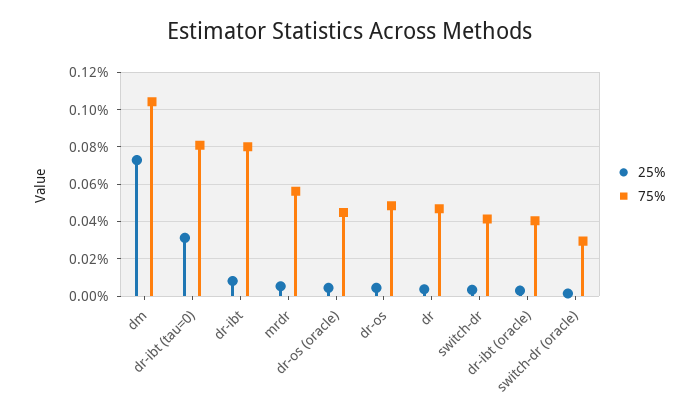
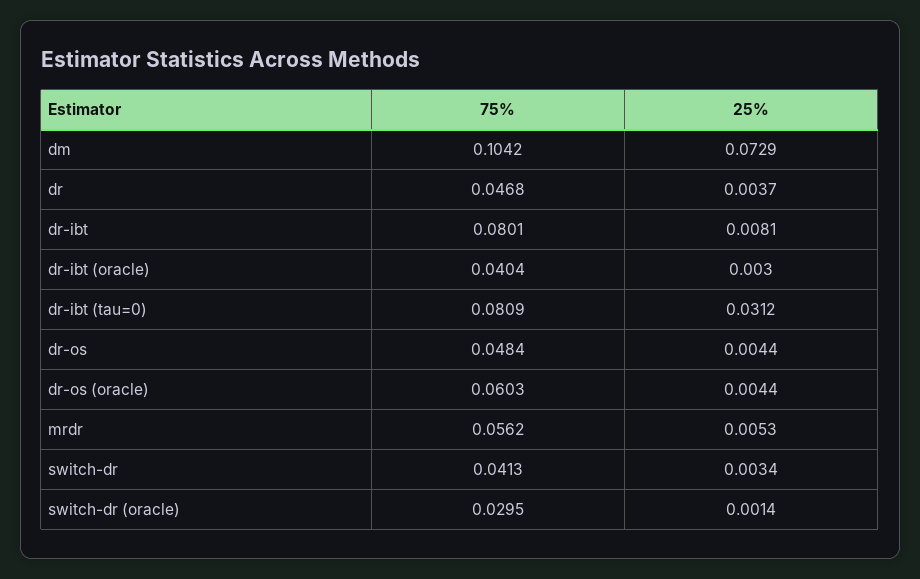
  {
    "25%": {
      "dm": 0.0729,
      "dr-ibt (tau=0)": 0.0312,
      "dr-ibt": 0.0081,
      "mrdr": 0.0053,
      "dr-os (oracle)": 0.0044,
      "dr-os": 0.0044,
      "dr": 0.0037,
      "switch-dr": 0.0034,
      "dr-ibt (oracle)": 0.003,
      "switch-dr (oracle)": 0.0014
    },
    "75%": {
      "dm": 0.1042,
      "dr-ibt (tau=0)": 0.0809,
      "dr-ibt": 0.0801,
      "mrdr": 0.0562,
-     "dr-os (oracle)": 0.045,
+     "dr-os (oracle)": 0.0603,
      "dr-os": 0.0484,
      "dr": 0.0468,
      "switch-dr": 0.0413,
      "dr-ibt (oracle)": 0.0404,
      "switch-dr (oracle)": 0.0295
    }
  }

